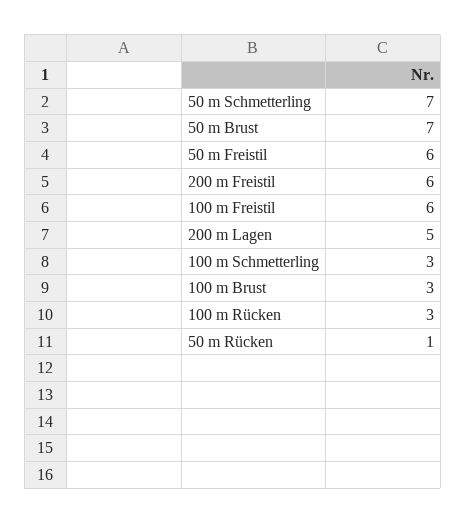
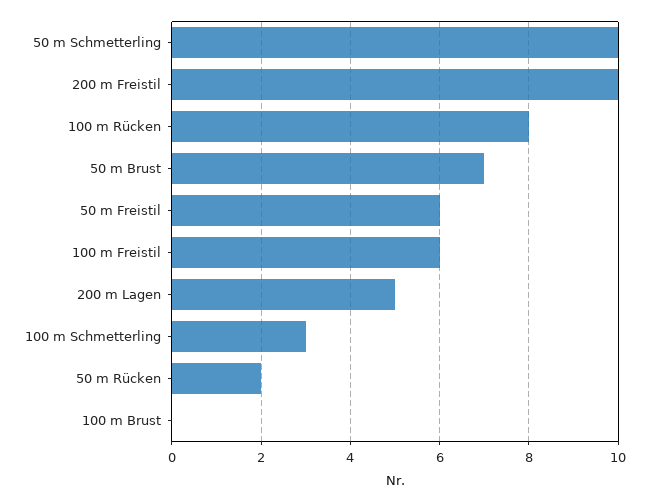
  {
-   "50 m Schmetterling": 7,
+   "50 m Schmetterling": 10,
    "50 m Brust": 7,
    "50 m Freistil": 6,
-   "200 m Freistil": 6,
+   "200 m Freistil": 10,
    "100 m Freistil": 6,
    "200 m Lagen": 5,
    "100 m Schmetterling": 3,
-   "100 m Brust": 3,
+   "100 m Brust": 0,
-   "100 m Rücken": 3,
+   "100 m Rücken": 8,
-   "50 m Rücken": 1
+   "50 m Rücken": 2
  }

